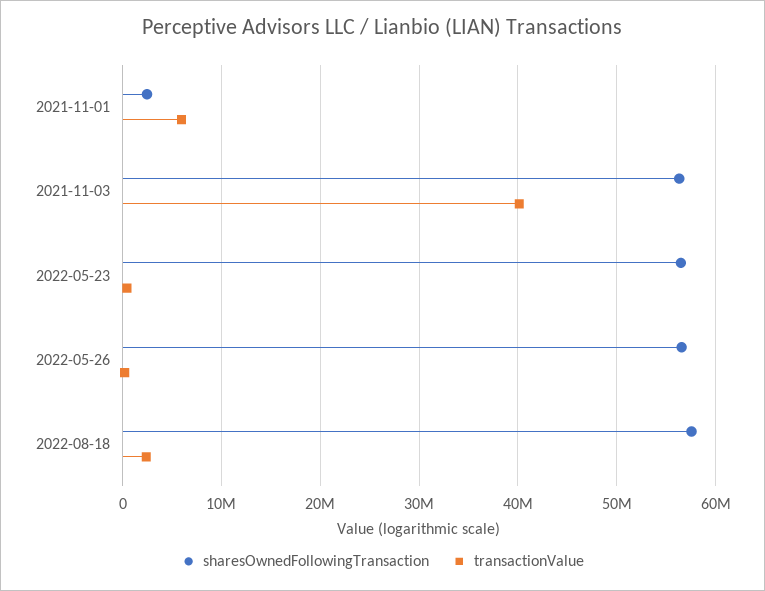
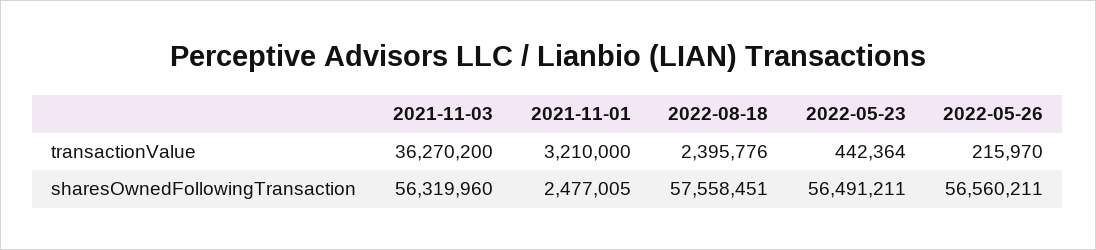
  {
    "sharesOwnedFollowingTransaction": {
      "2021-11-01": 2477005,
      "2021-11-03": 56319960,
      "2022-05-23": 56491211,
      "2022-05-26": 56560211,
      "2022-08-18": 57558451
    },
    "transactionValue": {
-     "2021-11-01": 6000000,
+     "2021-11-01": 3210000,
-     "2021-11-03": 40000000,
+     "2021-11-03": 36270200,
      "2022-05-23": 442364,
      "2022-05-26": 215970,
      "2022-08-18": 2395776
    }
  }

